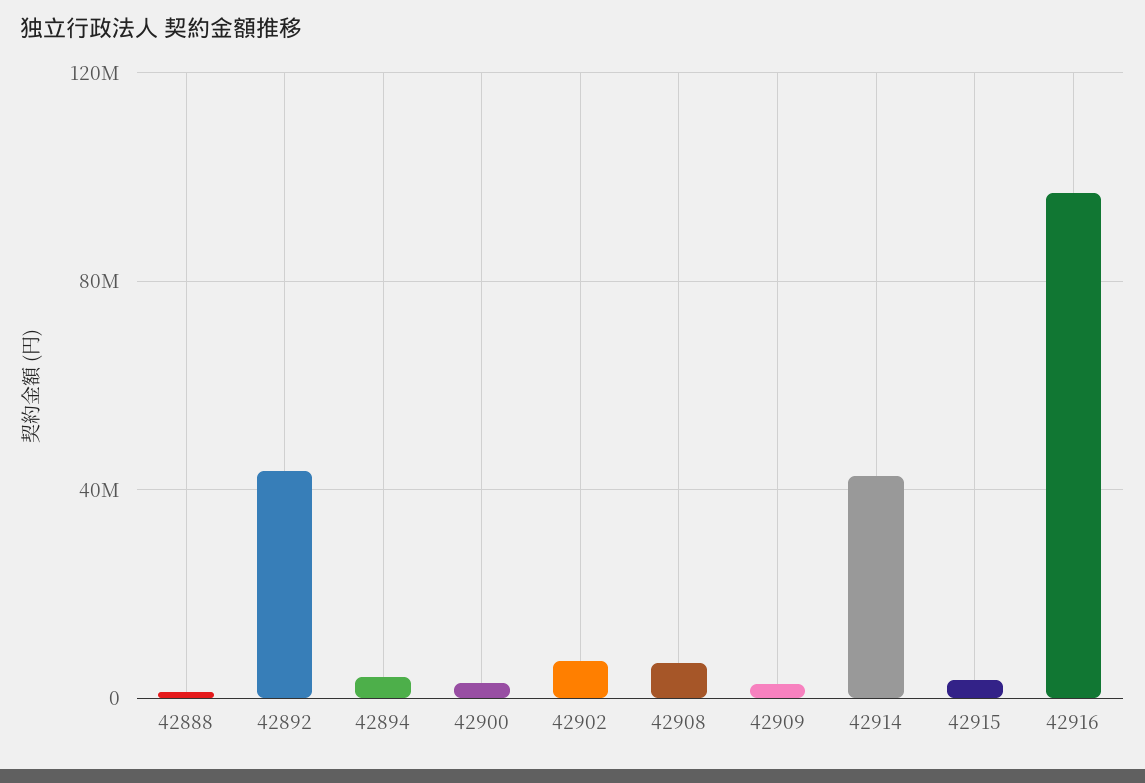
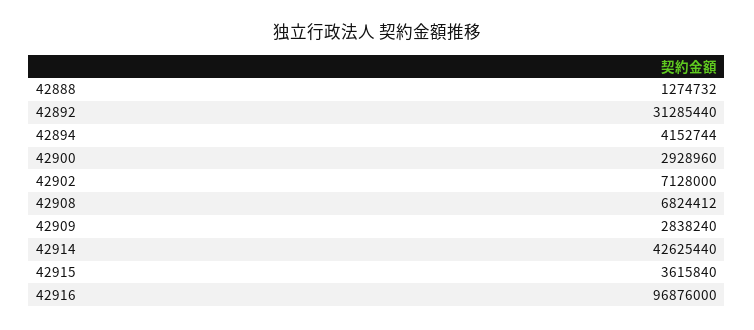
  {
    "42888": 1274732,
-   "42892": 45000000,
+   "42892": 31285440,
    "42894": 4152744,
    "42900": 2928960,
    "42902": 7128000,
    "42908": 6824412,
    "42909": 2838240,
    "42914": 42625440,
    "42915": 3615840,
    "42916": 96876000
  }

